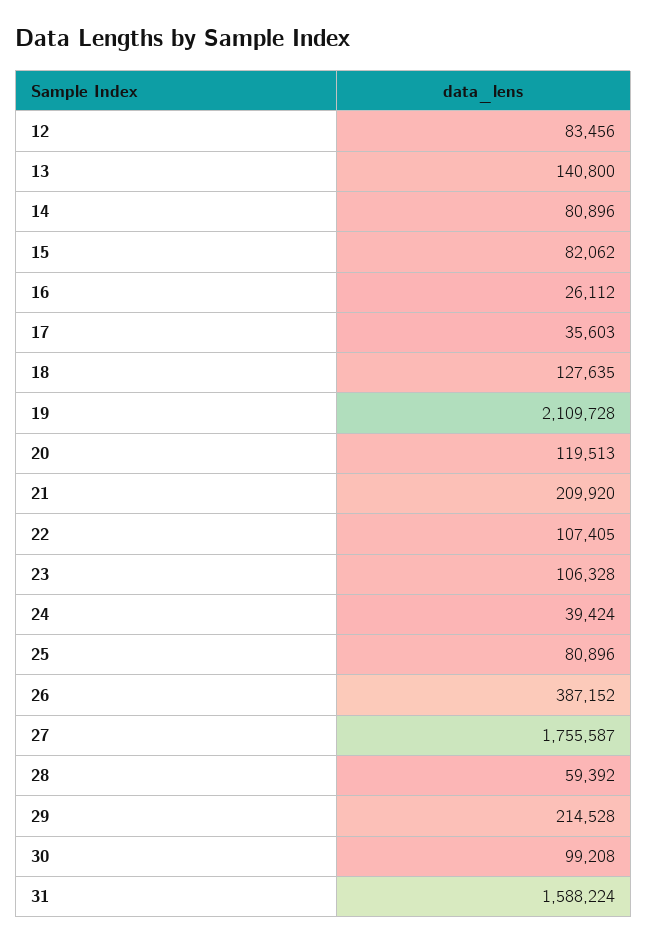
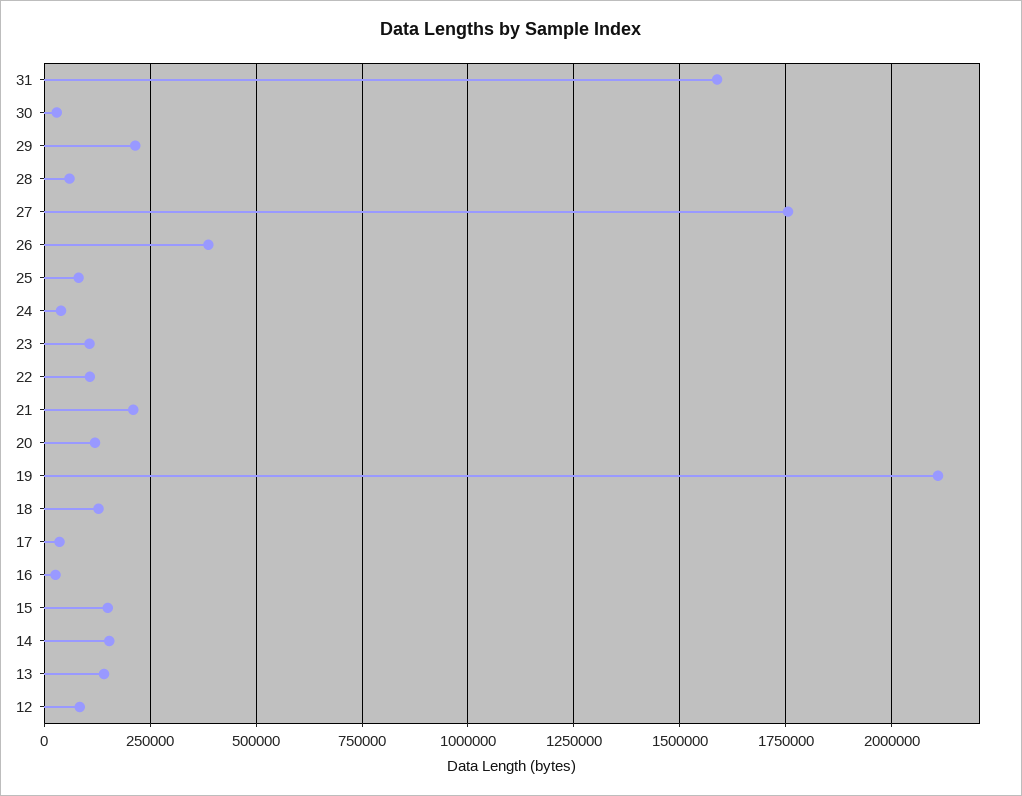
  {
    "12": 83456,
    "13": 140800,
-   "14": 80896,
+   "14": 150000,
-   "15": 82062,
+   "15": 150000,
    "16": 26112,
    "17": 35603,
    "18": 127635,
    "19": 2109728,
    "20": 119513,
    "21": 209920,
    "22": 107405,
    "23": 106328,
    "24": 39424,
    "25": 80896,
    "26": 387152,
    "27": 1755587,
    "28": 59392,
    "29": 214528,
-   "30": 99208,
+   "30": 25000,
    "31": 1588224
  }

